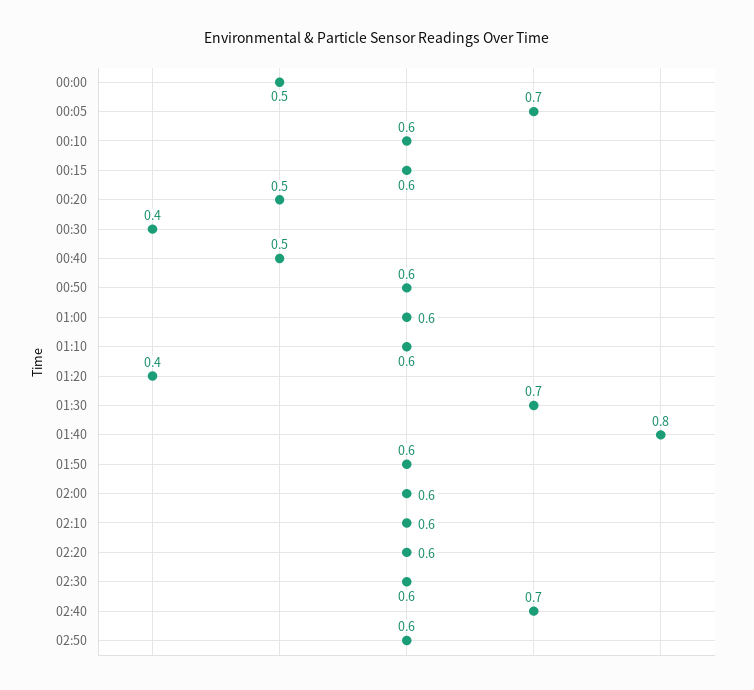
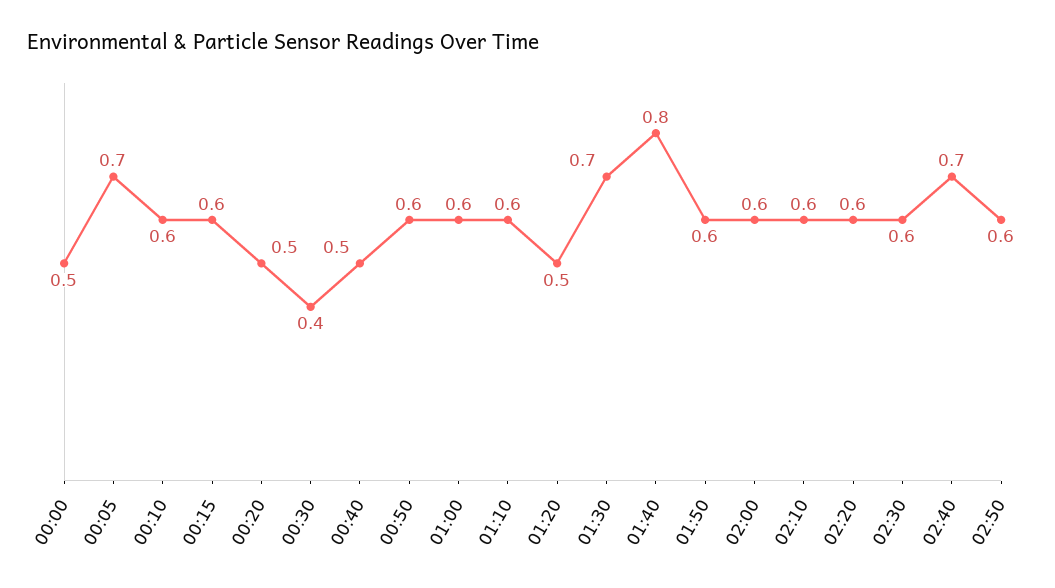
  {
    "00:00": 0.5,
    "00:05": 0.7,
    "00:10": 0.6,
    "00:15": 0.6,
    "00:20": 0.5,
    "00:30": 0.4,
    "00:40": 0.5,
    "00:50": 0.6,
    "01:00": 0.6,
    "01:10": 0.6,
-   "01:20": 0.4,
+   "01:20": 0.5,
    "01:30": 0.7,
    "01:40": 0.8,
    "01:50": 0.6,
    "02:00": 0.6,
    "02:10": 0.6,
    "02:20": 0.6,
    "02:30": 0.6,
    "02:40": 0.7,
    "02:50": 0.6
  }

